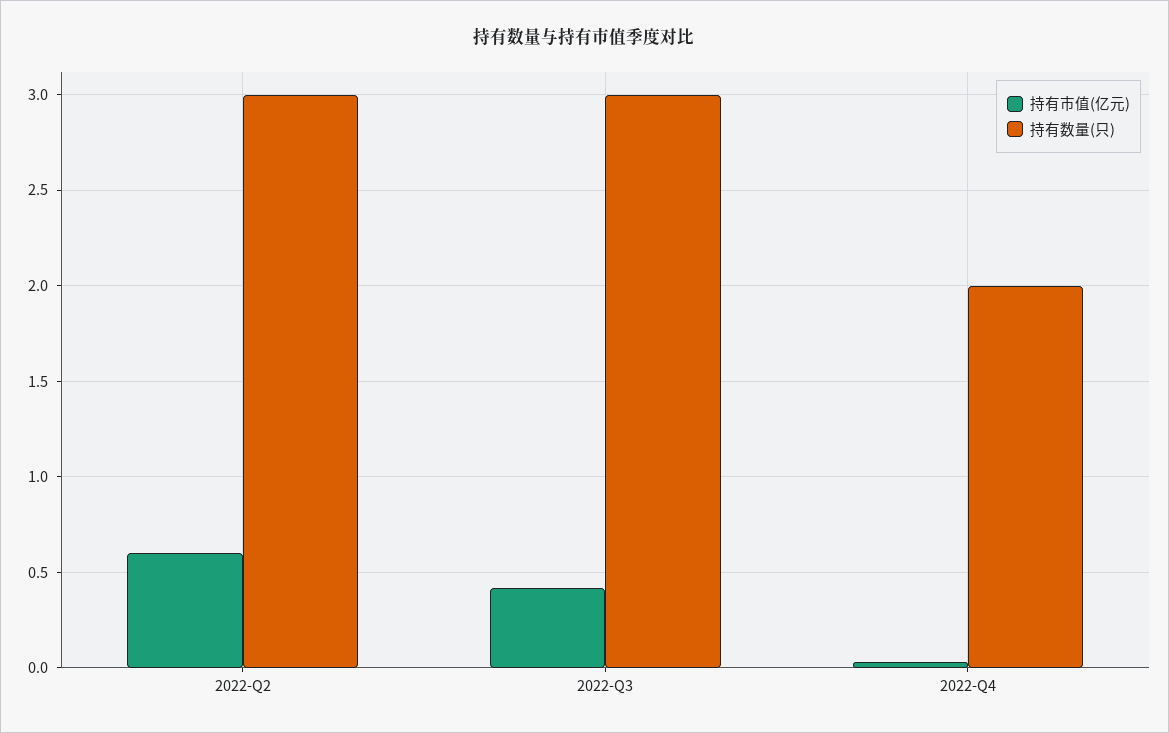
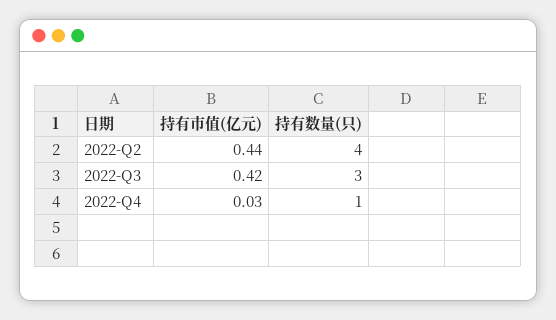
  {
    "持有市值(亿元)": {
-     "2022-Q2": 0.6,
+     "2022-Q2": 0.44,
      "2022-Q3": 0.42,
      "2022-Q4": 0.03
    },
    "持有数量(只)": {
-     "2022-Q2": 3,
+     "2022-Q2": 4,
      "2022-Q3": 3,
-     "2022-Q4": 2
+     "2022-Q4": 1
    }
  }

